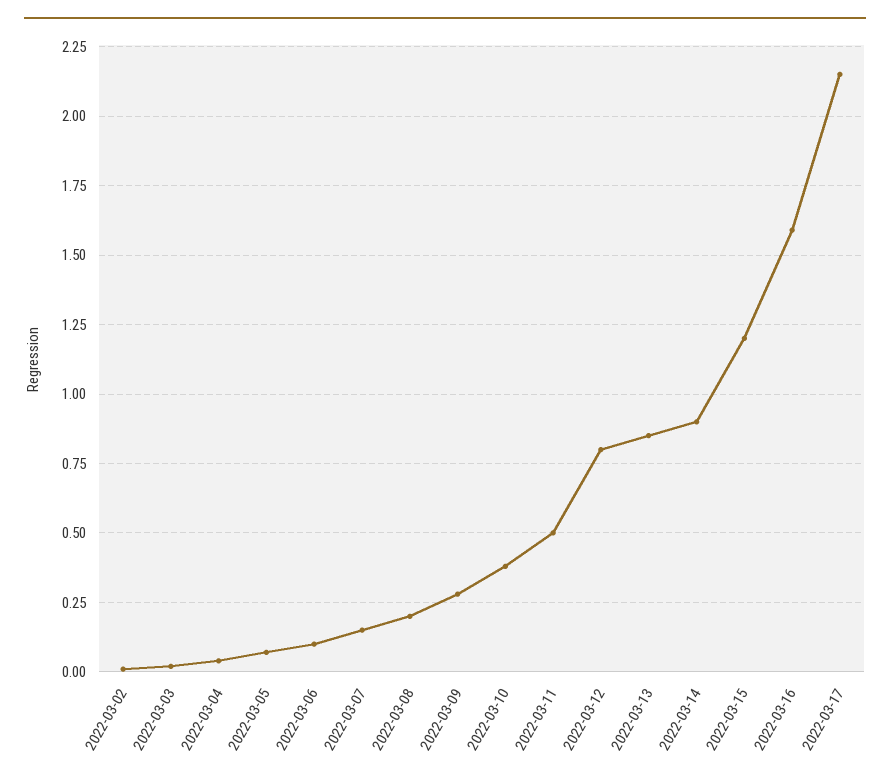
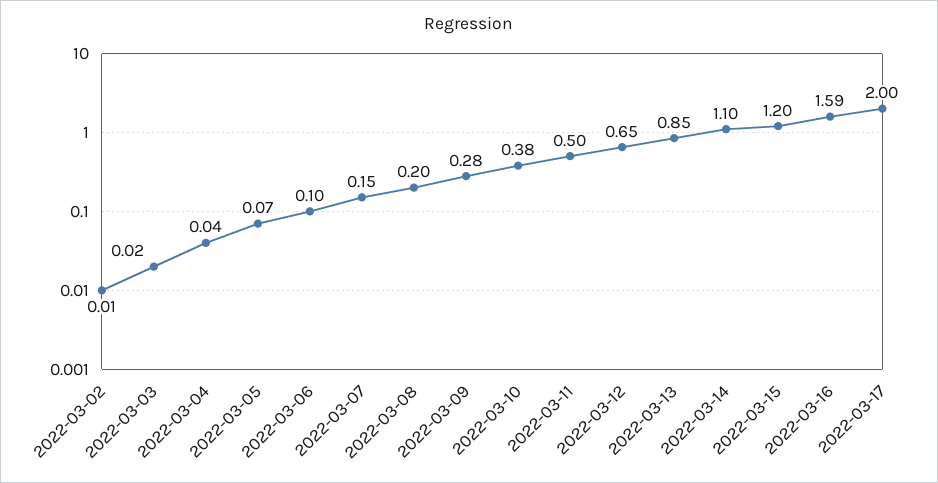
  {
    "2022-03-02": 0.01,
    "2022-03-03": 0.02,
    "2022-03-04": 0.04,
    "2022-03-05": 0.07,
    "2022-03-06": 0.1,
    "2022-03-07": 0.15,
    "2022-03-08": 0.2,
    "2022-03-09": 0.28,
    "2022-03-10": 0.38,
    "2022-03-11": 0.5,
-   "2022-03-12": 0.8,
+   "2022-03-12": 0.65,
    "2022-03-13": 0.85,
-   "2022-03-14": 0.9,
+   "2022-03-14": 1.1,
    "2022-03-15": 1.2,
    "2022-03-16": 1.59,
-   "2022-03-17": 2.15
+   "2022-03-17": 2
  }

